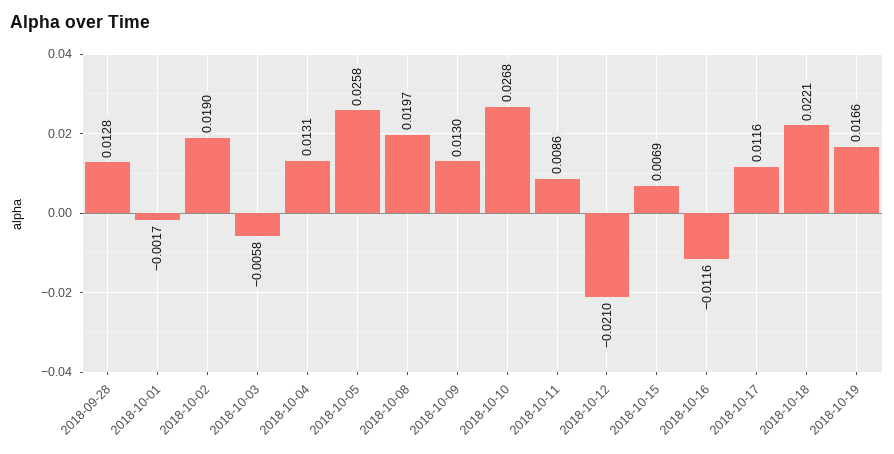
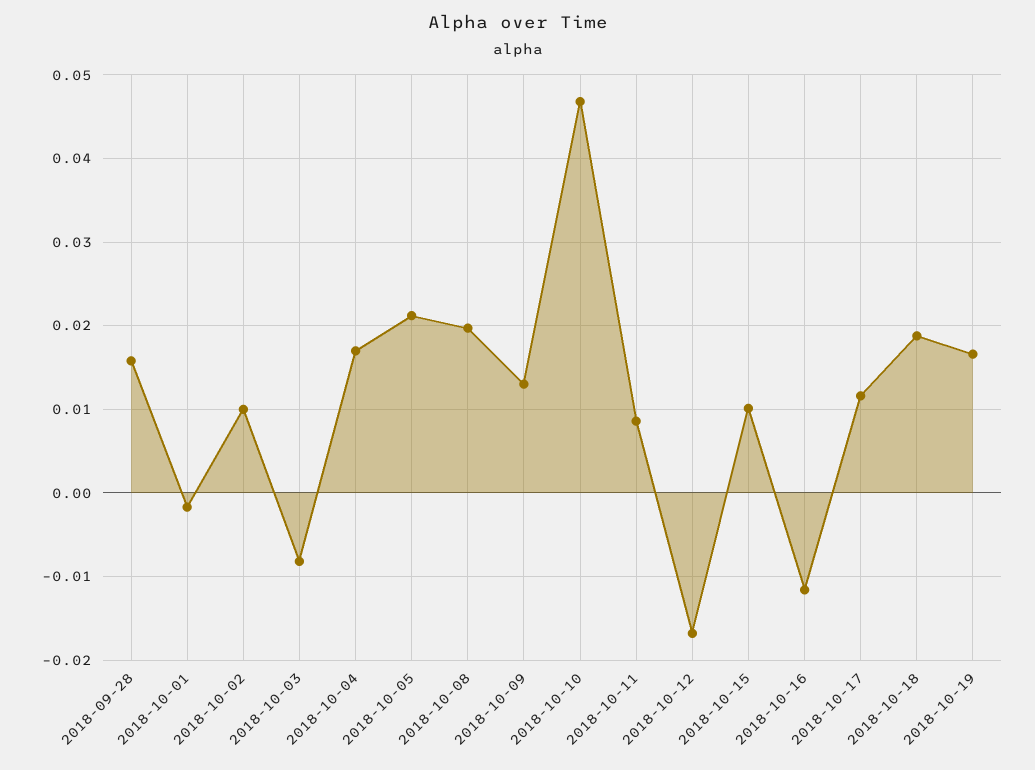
  {
-   "2018-09-28": 0.0128,
+   "2018-09-28": 0.016,
    "2018-10-01": -0.0017,
-   "2018-10-02": 0.019,
+   "2018-10-02": 0.01,
-   "2018-10-03": -0.0058,
+   "2018-10-03": -0.008,
-   "2018-10-04": 0.0131,
+   "2018-10-04": 0.017,
-   "2018-10-05": 0.0258,
+   "2018-10-05": 0.021,
    "2018-10-08": 0.0197,
    "2018-10-09": 0.013,
-   "2018-10-10": 0.0268,
+   "2018-10-10": 0.047,
    "2018-10-11": 0.0086,
-   "2018-10-12": -0.021,
+   "2018-10-12": -0.017,
-   "2018-10-15": 0.0069,
+   "2018-10-15": 0.01,
    "2018-10-16": -0.0116,
    "2018-10-17": 0.0116,
-   "2018-10-18": 0.0221,
+   "2018-10-18": 0.019,
    "2018-10-19": 0.0166
  }

